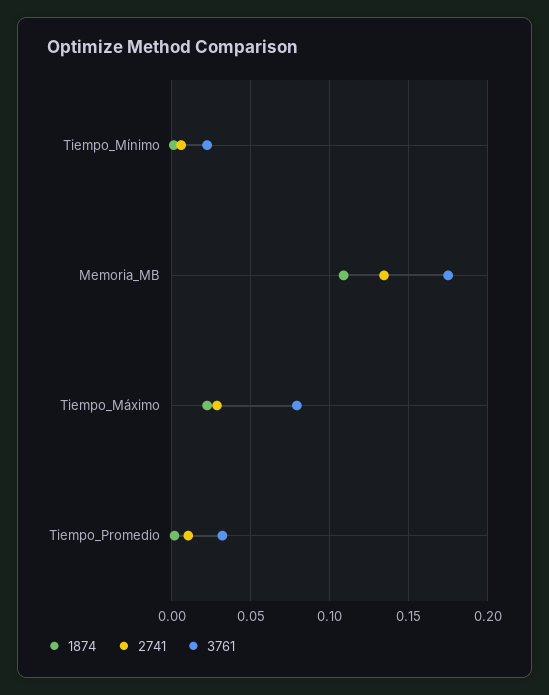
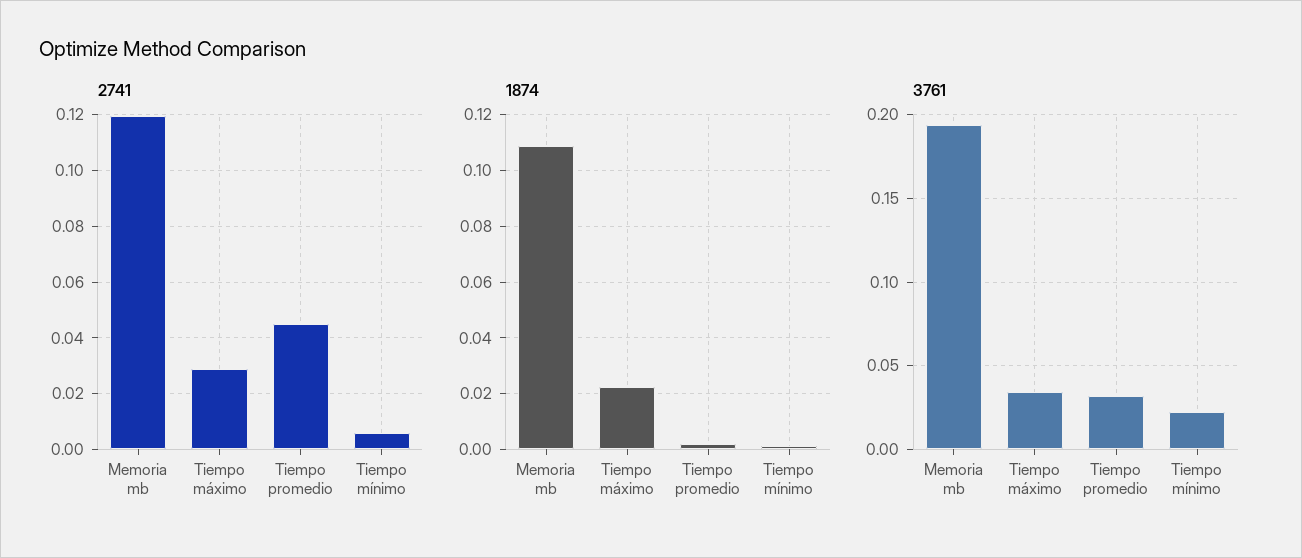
  {
    "1874": {
      "Tiempo_Mínimo": 0.0025,
      "Memoria_MB": 0.11,
      "Tiempo_Máximo": 0.0225,
      "Tiempo_Promedio": 0.0025
    },
    "2741": {
      "Tiempo_Mínimo": 0.005,
-     "Memoria_MB": 0.135,
+     "Memoria_MB": 0.12,
      "Tiempo_Máximo": 0.0275,
-     "Tiempo_Promedio": 0.01
+     "Tiempo_Promedio": 0.045
    },
    "3761": {
      "Tiempo_Mínimo": 0.02,
-     "Memoria_MB": 0.175,
+     "Memoria_MB": 0.195,
-     "Tiempo_Máximo": 0.08,
+     "Tiempo_Máximo": 0.035,
      "Tiempo_Promedio": 0.03
    }
  }

